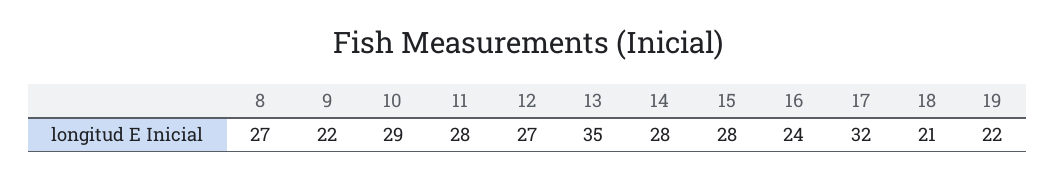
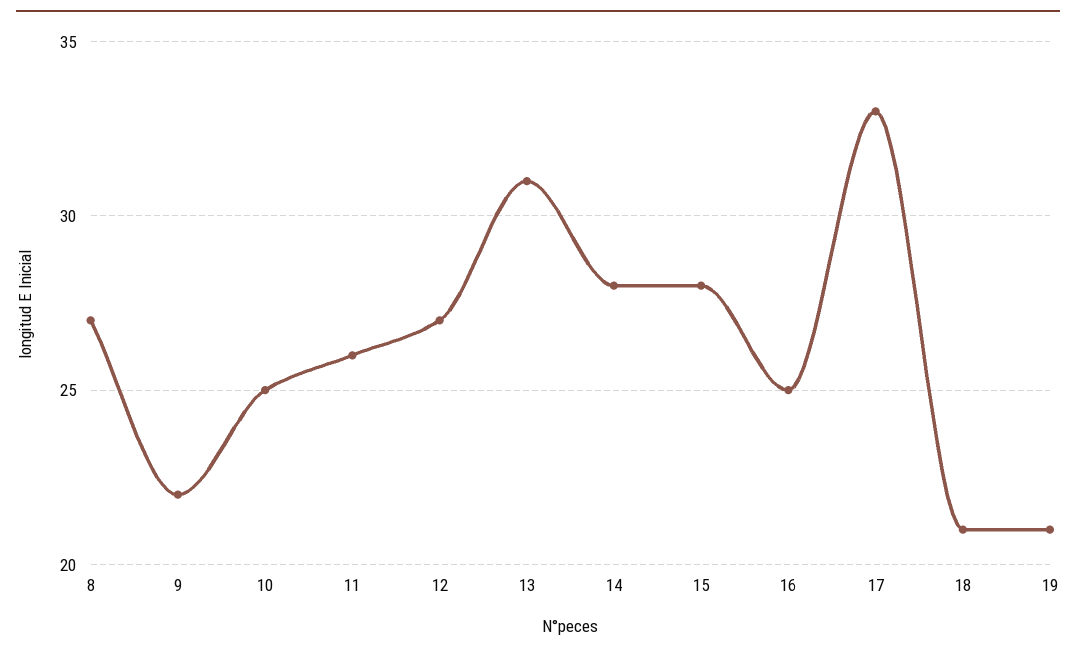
  {
    "8": 27,
    "9": 22,
-   "10": 29,
+   "10": 25,
-   "11": 28,
+   "11": 26,
    "12": 27,
-   "13": 35,
+   "13": 31,
    "14": 28,
    "15": 28,
-   "16": 24,
+   "16": 25,
-   "17": 32,
+   "17": 33,
    "18": 21,
-   "19": 22
+   "19": 21
  }

